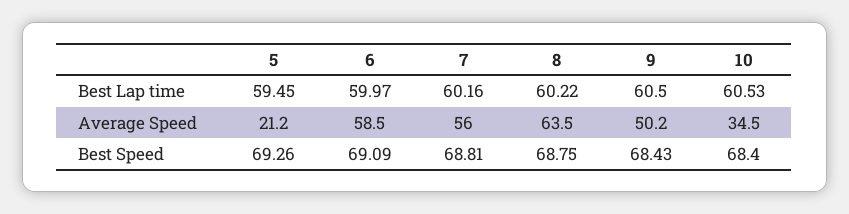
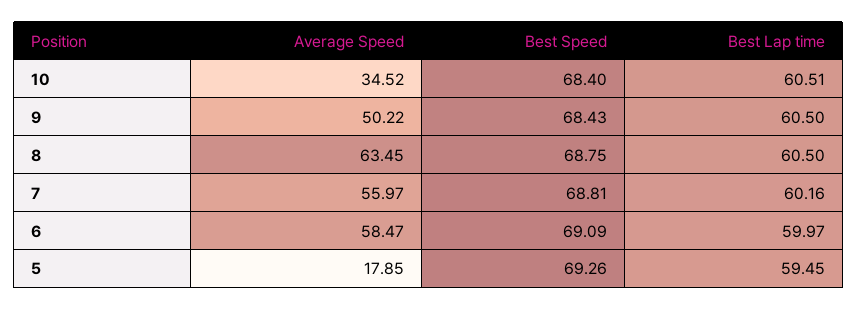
  {
    "5": {
      "Best Lap time": 59.45,
-     "Average Speed": 21.2,
+     "Average Speed": 17.85,
      "Best Speed": 69.26
    },
    "6": {
      "Best Lap time": 59.97,
      "Average Speed": 58.47,
      "Best Speed": 69.09
    },
    "7": {
      "Best Lap time": 60.16,
      "Average Speed": 55.97,
      "Best Speed": 68.81
    },
    "8": {
-     "Best Lap time": 60.22,
+     "Best Lap time": 60.5,
      "Average Speed": 63.45,
      "Best Speed": 68.75
    },
    "9": {
      "Best Lap time": 60.5,
      "Average Speed": 50.22,
      "Best Speed": 68.43
    },
    "10": {
-     "Best Lap time": 60.53,
+     "Best Lap time": 60.51,
      "Average Speed": 34.52,
      "Best Speed": 68.4
    }
  }

